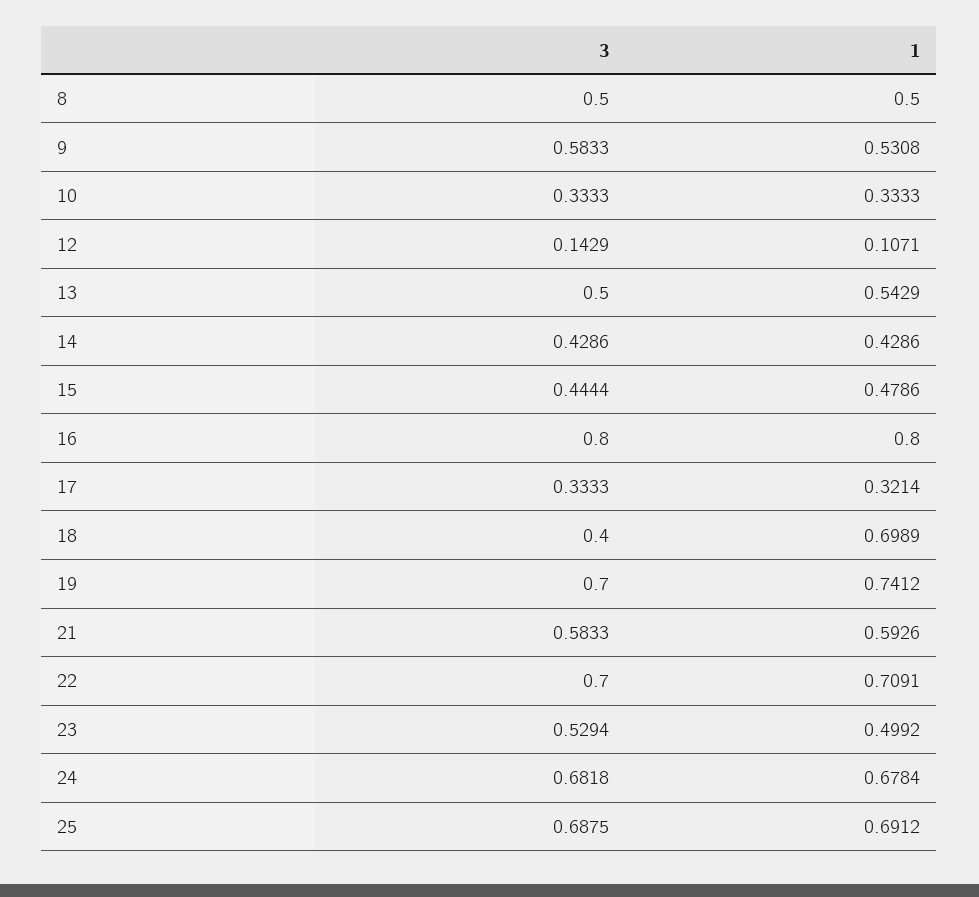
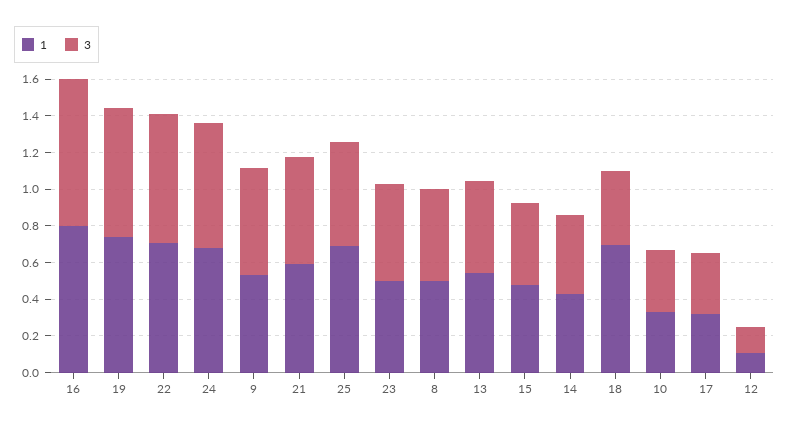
  {
    "3": {
      "8": 0.5,
      "9": 0.5833,
      "10": 0.3333,
      "12": 0.1429,
      "13": 0.5,
      "14": 0.4286,
      "15": 0.4444,
      "16": 0.8,
      "17": 0.3333,
      "18": 0.4,
      "19": 0.7,
      "21": 0.5833,
      "22": 0.7,
      "23": 0.5294,
      "24": 0.6818,
-     "25": 0.6875
+     "25": 0.55
    },
    "1": {
      "8": 0.5,
      "9": 0.5308,
      "10": 0.3333,
      "12": 0.1071,
      "13": 0.5429,
      "14": 0.4286,
      "15": 0.4786,
      "16": 0.8,
      "17": 0.3214,
      "18": 0.6989,
      "19": 0.7412,
      "21": 0.5926,
      "22": 0.7091,
      "23": 0.4992,
      "24": 0.6784,
      "25": 0.6912
    }
  }

